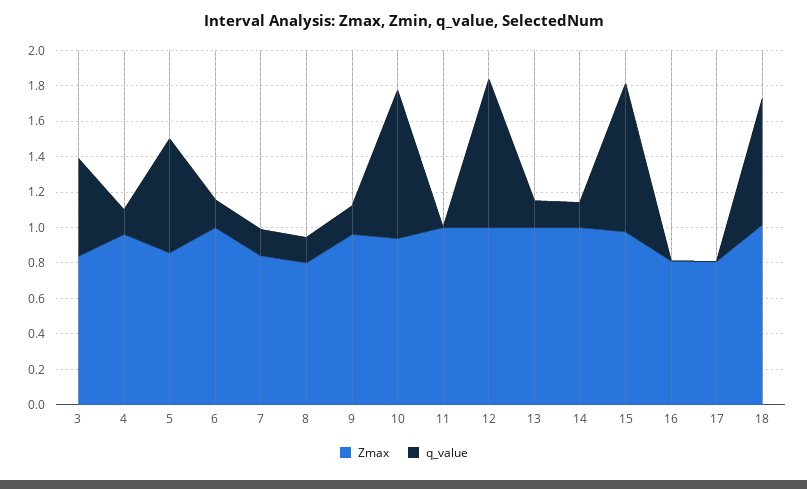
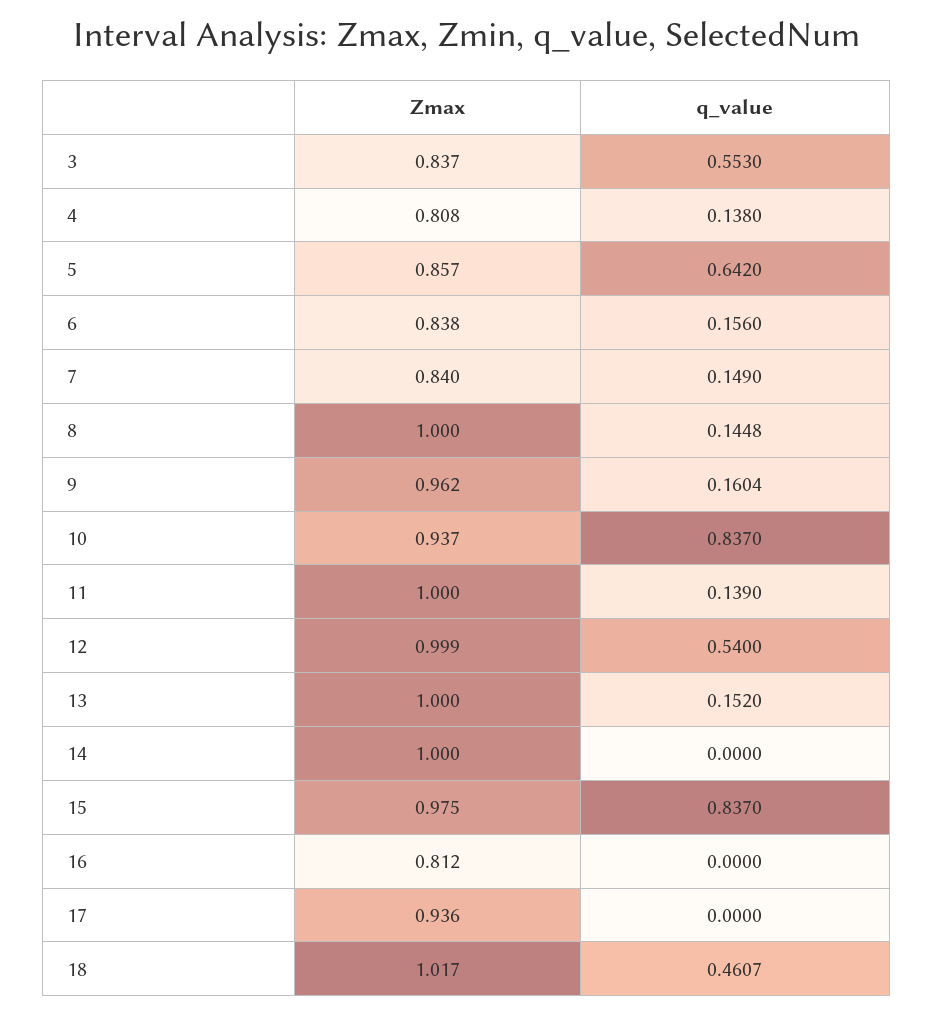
  {
    "Zmax": {
      "3": 0.837,
-     "4": 0.95,
+     "4": 0.808,
      "5": 0.857,
-     "6": 1,
+     "6": 0.838,
      "7": 0.84,
-     "8": 0.8,
+     "8": 1,
      "9": 0.962,
      "10": 0.937,
      "11": 1,
      "12": 0.999,
      "13": 1,
      "14": 1,
      "15": 0.975,
      "16": 0.812,
-     "17": 0.8,
+     "17": 0.936,
      "18": 1.017
    },
    "q_value": {
      "3": 0.553,
      "4": 0.138,
      "5": 0.642,
      "6": 0.156,
      "7": 0.149,
      "8": 0.1448,
      "9": 0.1604,
      "10": 0.837,
-     "11": 0,
+     "11": 0.139,
-     "12": 0.85,
+     "12": 0.54,
      "13": 0.152,
-     "14": 0.15,
+     "14": 0,
      "15": 0.837,
      "16": 0,
      "17": 0,
-     "18": 0.7
+     "18": 0.4607
    }
  }

